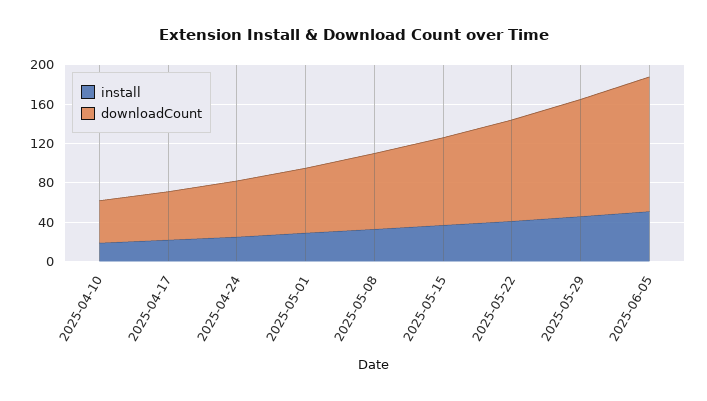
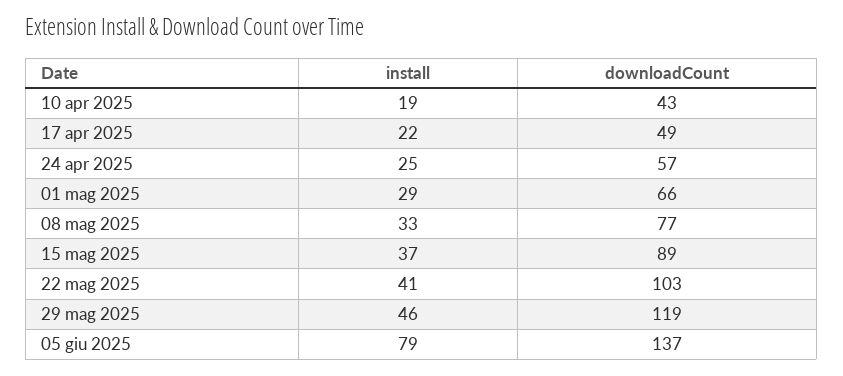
  {
    "install": {
      "2025-04-10": 19,
      "2025-04-17": 22,
      "2025-04-24": 25,
      "2025-05-01": 29,
      "2025-05-08": 33,
      "2025-05-15": 37,
      "2025-05-22": 41,
      "2025-05-29": 46,
-     "2025-06-05": 50
+     "2025-06-05": 79
    },
    "downloadCount": {
      "2025-04-10": 43,
      "2025-04-17": 49,
      "2025-04-24": 57,
      "2025-05-01": 66,
      "2025-05-08": 77,
      "2025-05-15": 89,
      "2025-05-22": 103,
      "2025-05-29": 119,
      "2025-06-05": 137
    }
  }

